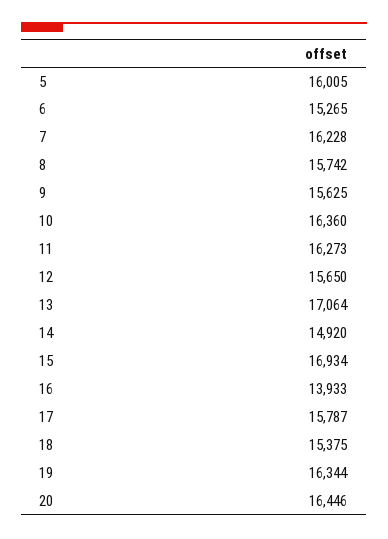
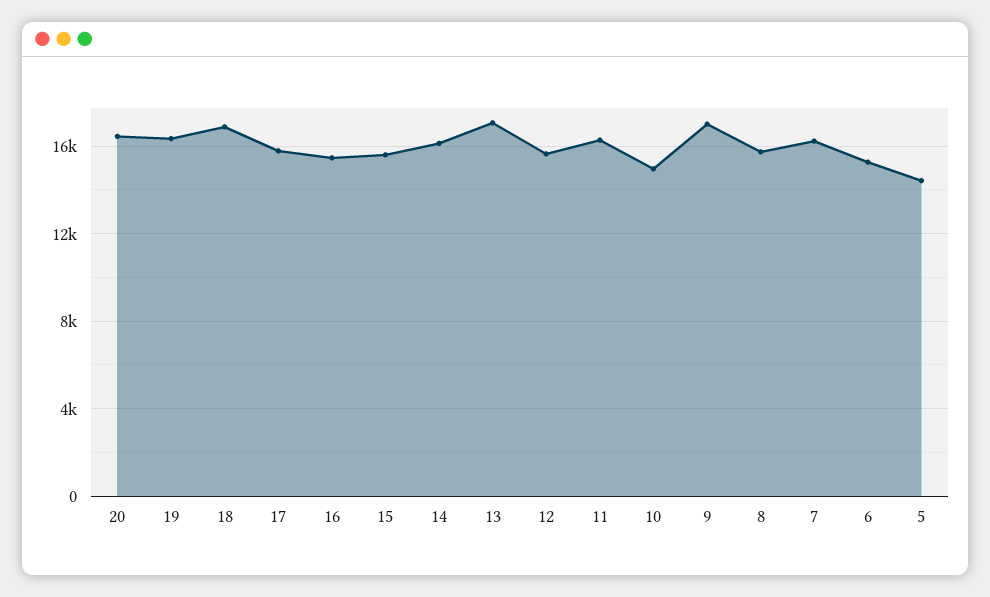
  {
-   "5": 16005,
+   "5": 14500,
    "6": 15265,
    "7": 16228,
    "8": 15742,
-   "9": 15625,
+   "9": 17000,
-   "10": 16360,
+   "10": 15000,
    "11": 16273,
    "12": 15650,
    "13": 17064,
-   "14": 14920,
+   "14": 16000,
-   "15": 16934,
+   "15": 15500,
-   "16": 13933,
+   "16": 15500,
    "17": 15787,
-   "18": 15375,
+   "18": 17000,
    "19": 16344,
    "20": 16446
  }

